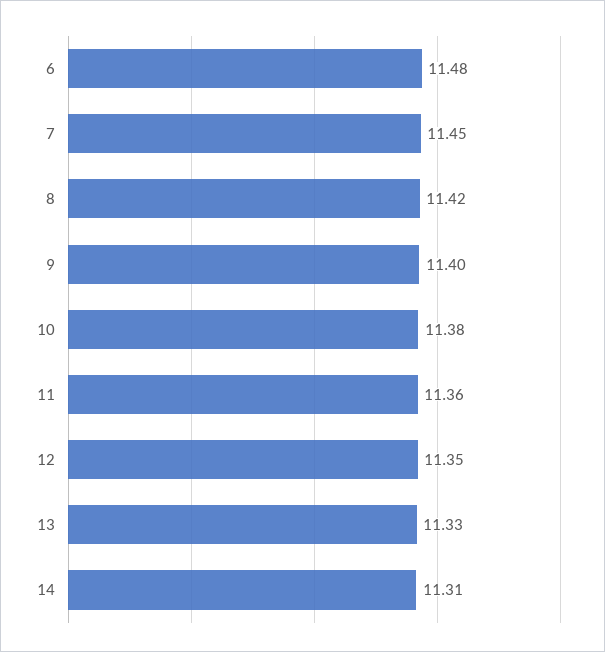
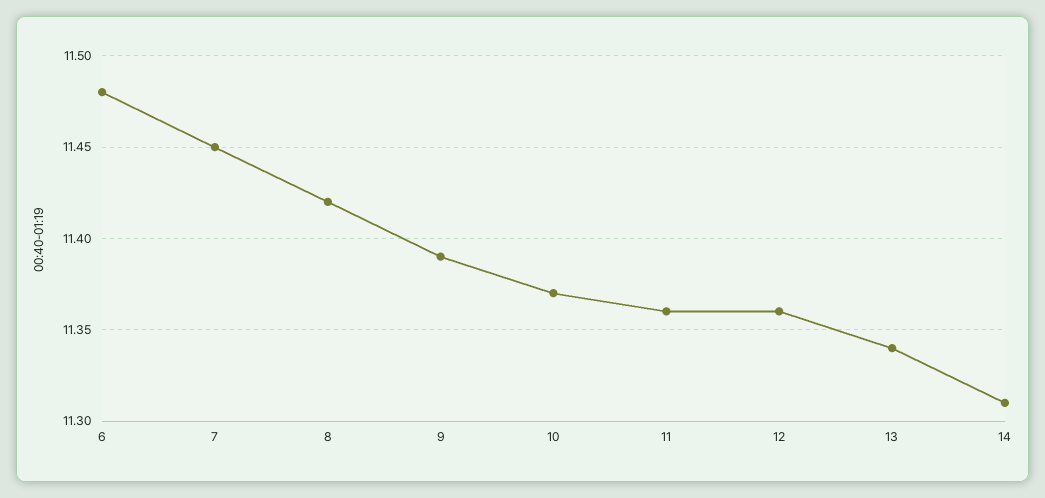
  {
    "6": 11.48,
    "7": 11.45,
    "8": 11.42,
-   "9": 11.4,
+   "9": 11.39,
-   "10": 11.38,
+   "10": 11.37,
    "11": 11.36,
-   "12": 11.35,
+   "12": 11.36,
-   "13": 11.33,
+   "13": 11.34,
    "14": 11.31
  }

